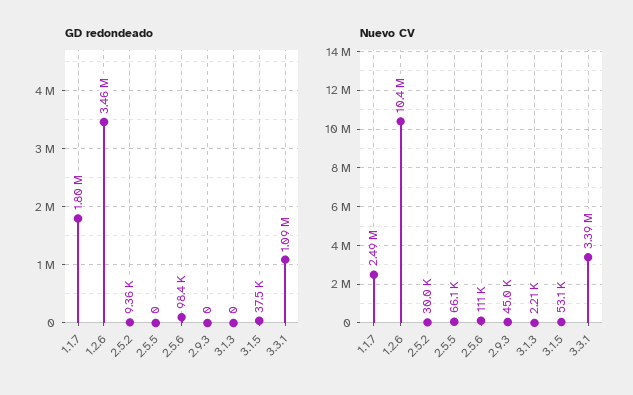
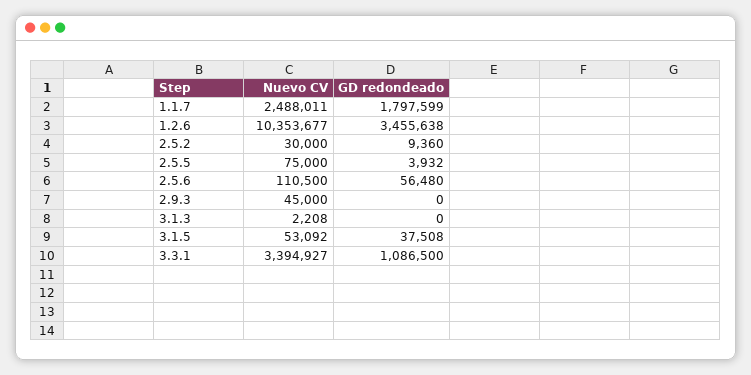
  {
    "GD redondeado": {
      "1.1.7": 1797599,
      "1.2.6": 3455638,
      "2.5.2": 9360,
-     "2.5.5": 0,
+     "2.5.5": 3932,
-     "2.5.6": 98400,
+     "2.5.6": 56480,
      "2.9.3": 0,
      "3.1.3": 0,
      "3.1.5": 37508,
      "3.3.1": 1086500
    },
    "Nuevo CV": {
      "1.1.7": 2488011,
      "1.2.6": 10353677,
      "2.5.2": 30000,
-     "2.5.5": 66100,
+     "2.5.5": 75000,
      "2.5.6": 110500,
      "2.9.3": 45000,
      "3.1.3": 2208,
      "3.1.5": 53092,
      "3.3.1": 3394927
    }
  }

